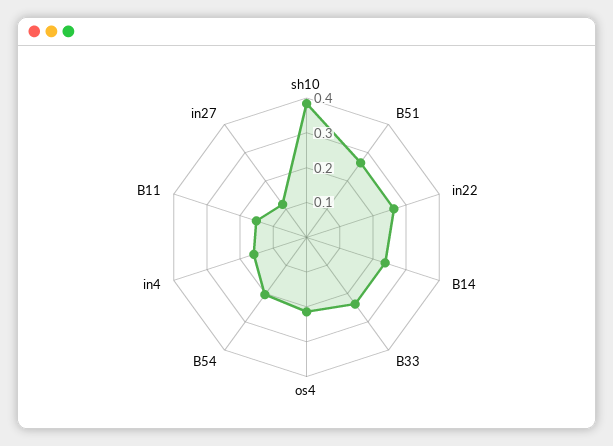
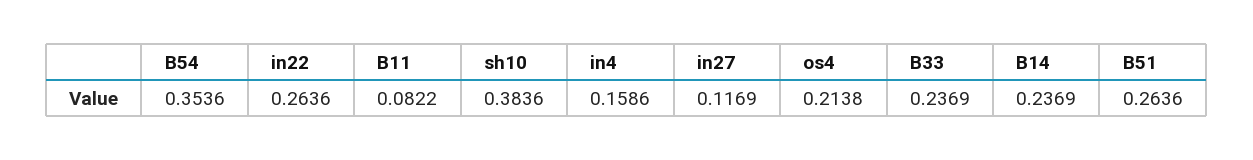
  {
    "sh10": 0.3836,
    "B51": 0.2636,
    "in22": 0.2636,
    "B14": 0.2369,
    "B33": 0.2369,
    "os4": 0.2138,
-   "B54": 0.2,
+   "B54": 0.3536,
    "in4": 0.1586,
-   "B11": 0.15,
+   "B11": 0.0822,
    "in27": 0.1169
  }

